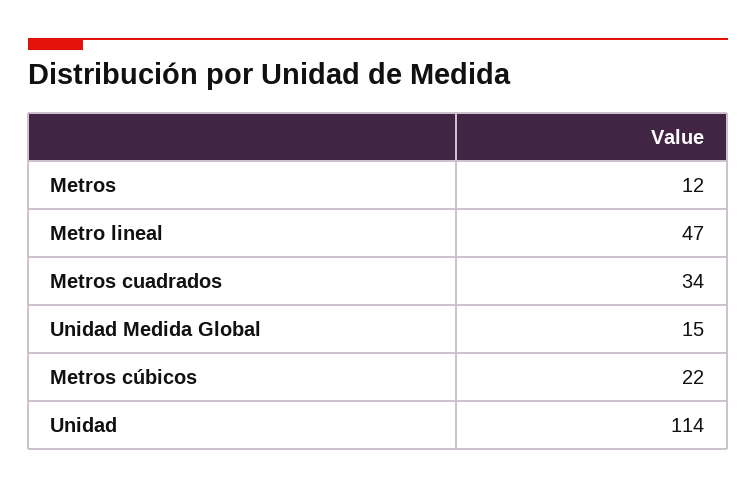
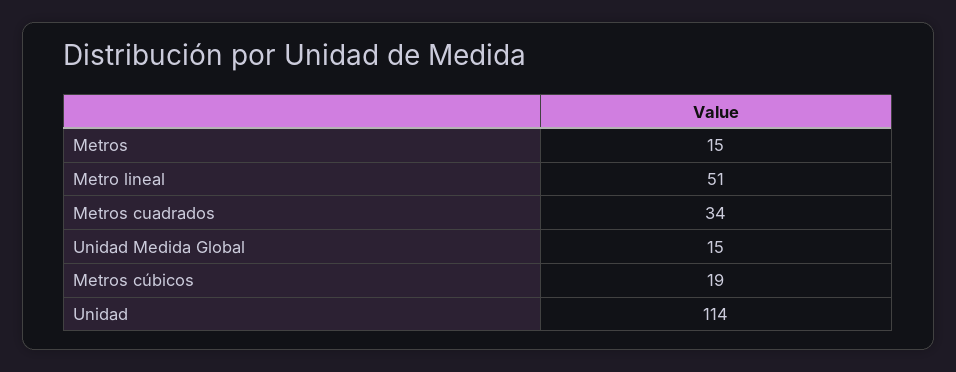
  {
-   "Metros": 12,
+   "Metros": 15,
-   "Metro lineal": 47,
+   "Metro lineal": 51,
    "Metros cuadrados": 34,
    "Unidad Medida Global": 15,
-   "Metros cúbicos": 22,
+   "Metros cúbicos": 19,
    "Unidad": 114
  }

